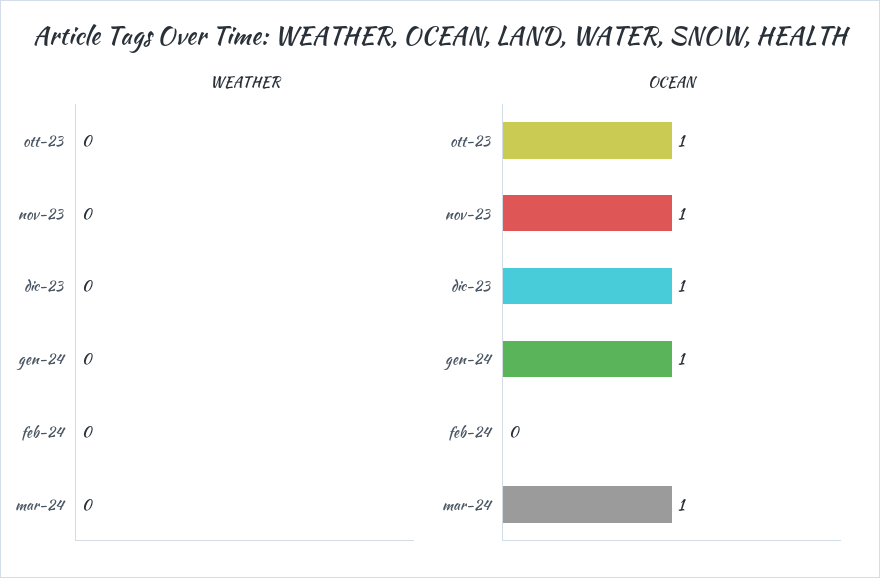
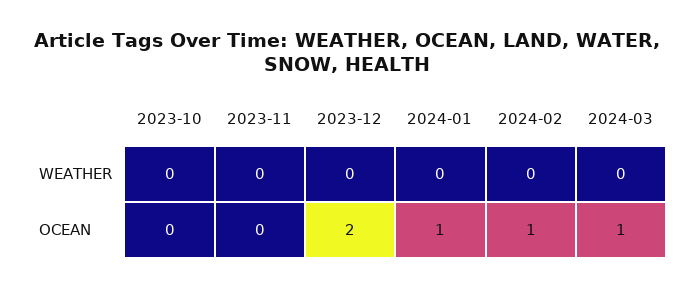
  {
    "WEATHER": {
      "ott-23": 0,
      "nov-23": 0,
      "dic-23": 0,
      "gen-24": 0,
      "feb-24": 0,
      "mar-24": 0
    },
    "OCEAN": {
-     "ott-23": 1,
+     "ott-23": 0,
-     "nov-23": 1,
+     "nov-23": 0,
-     "dic-23": 1,
+     "dic-23": 2,
      "gen-24": 1,
-     "feb-24": 0,
+     "feb-24": 1,
      "mar-24": 1
    }
  }

